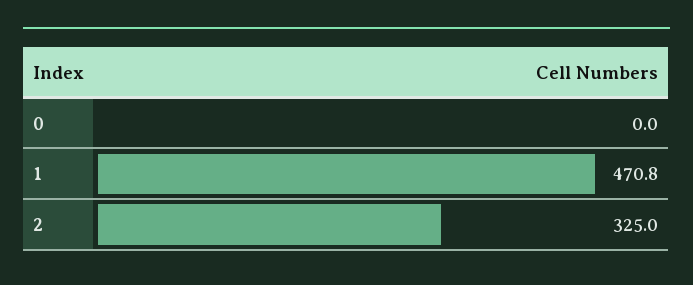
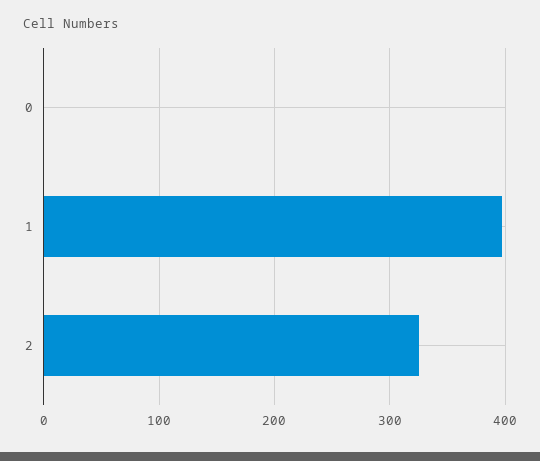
  {
    "0": 0,
-   "1": 470.8,
+   "1": 400,
    "2": 325
  }

